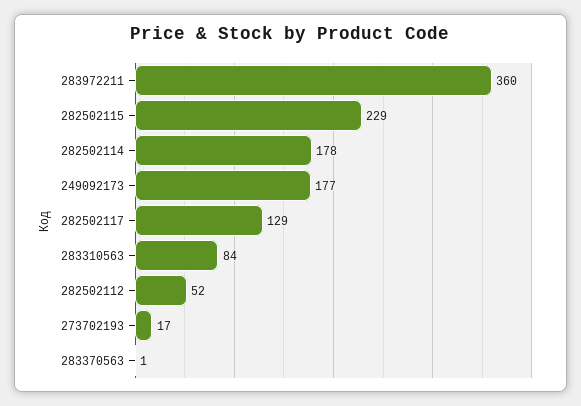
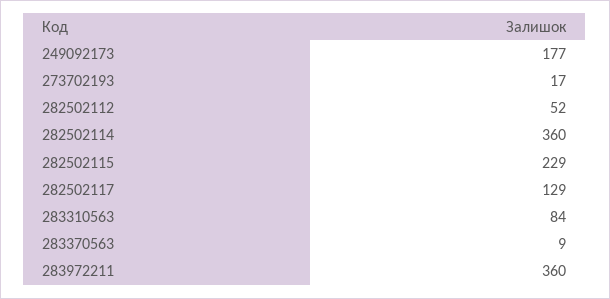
  {
    "283972211": 360,
    "282502115": 229,
-   "282502114": 178,
+   "282502114": 360,
    "249092173": 177,
    "282502117": 129,
    "283310563": 84,
    "282502112": 52,
    "273702193": 17,
-   "283370563": 1
+   "283370563": 9
  }

